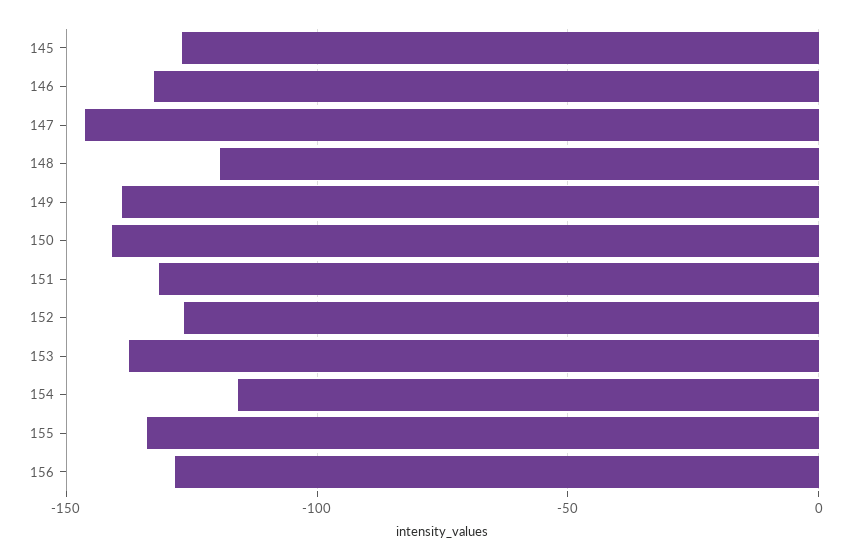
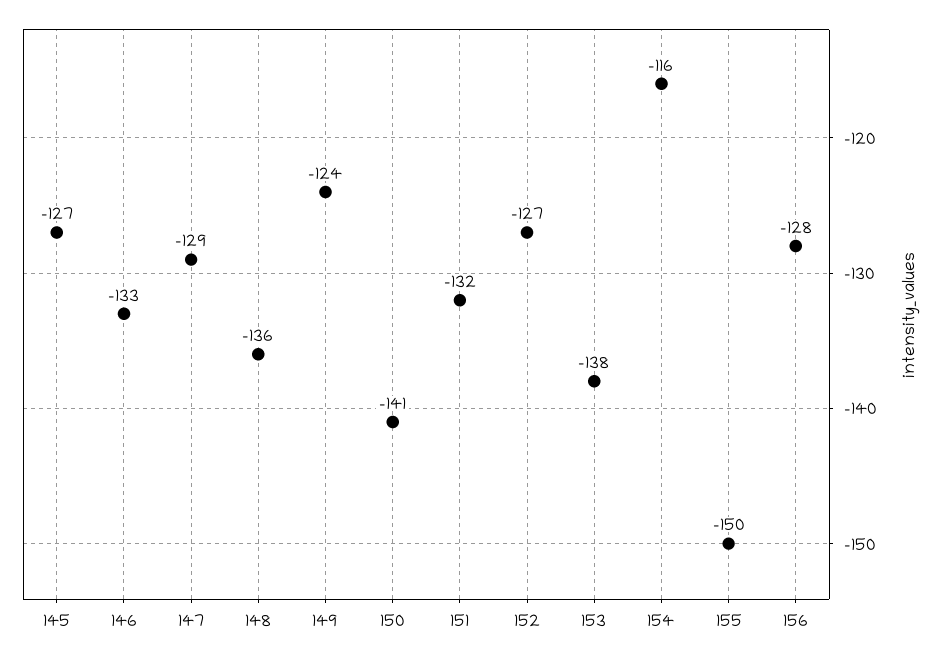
  {
    "145": -127,
    "146": -133,
-   "147": -145,
+   "147": -129,
-   "148": -120,
+   "148": -136,
-   "149": -140,
+   "149": -124,
    "150": -141,
    "151": -132,
    "152": -127,
    "153": -138,
    "154": -116,
-   "155": -135,
+   "155": -150,
    "156": -128
  }

